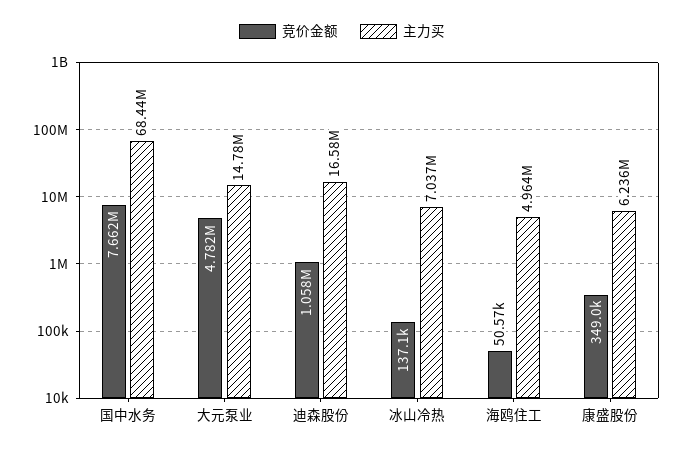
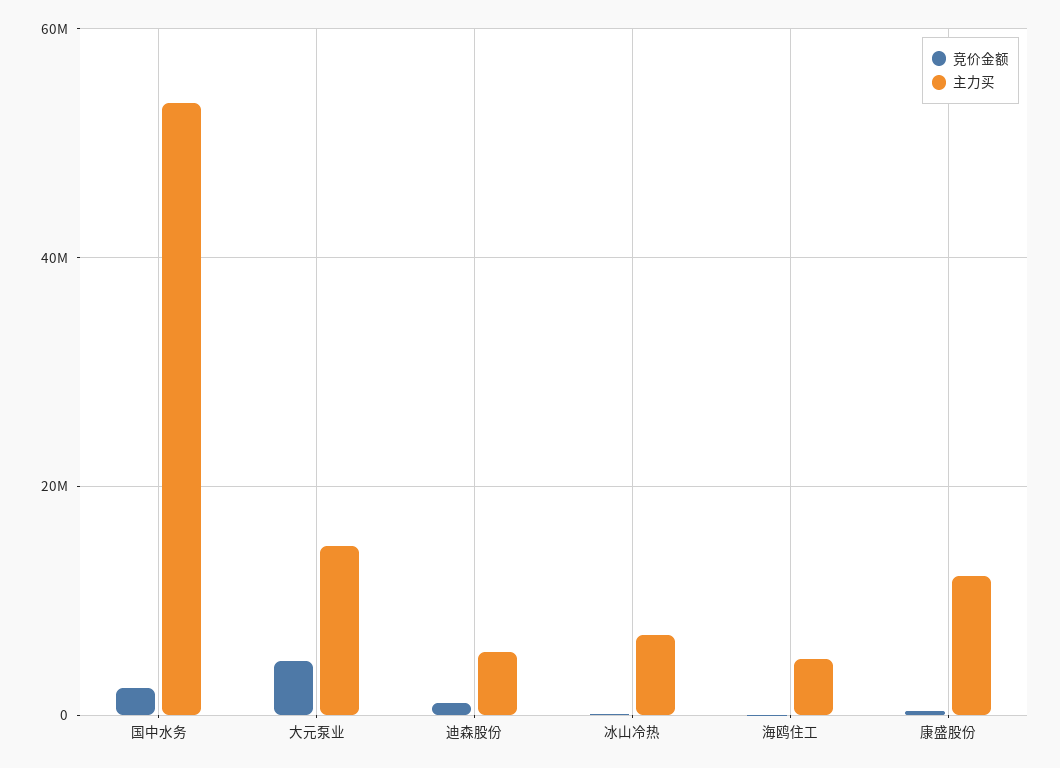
  {
    "竞价金额": {
-     "国中水务": 7662000,
+     "国中水务": 2000000,
      "大元泵业": 4782000,
      "迪森股份": 1058000,
      "冰山冷热": 137100,
      "海鸥住工": 50570,
      "康盛股份": 349000
    },
    "主力买": {
-     "国中水务": 68440000,
+     "国中水务": 54000000,
      "大元泵业": 14780000,
-     "迪森股份": 16580000,
+     "迪森股份": 6000000,
      "冰山冷热": 7037000,
      "海鸥住工": 4964000,
-     "康盛股份": 6236000
+     "康盛股份": 12000000
    }
  }

